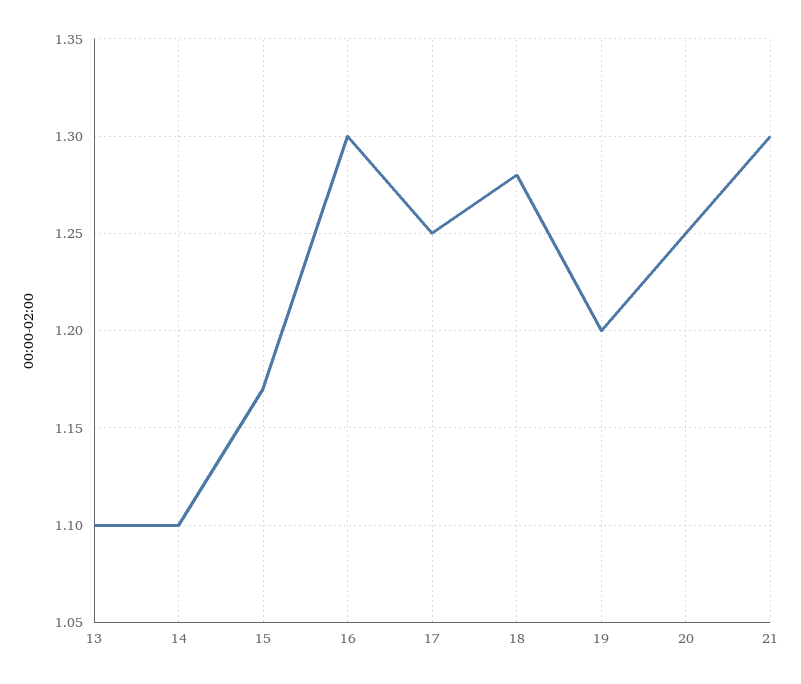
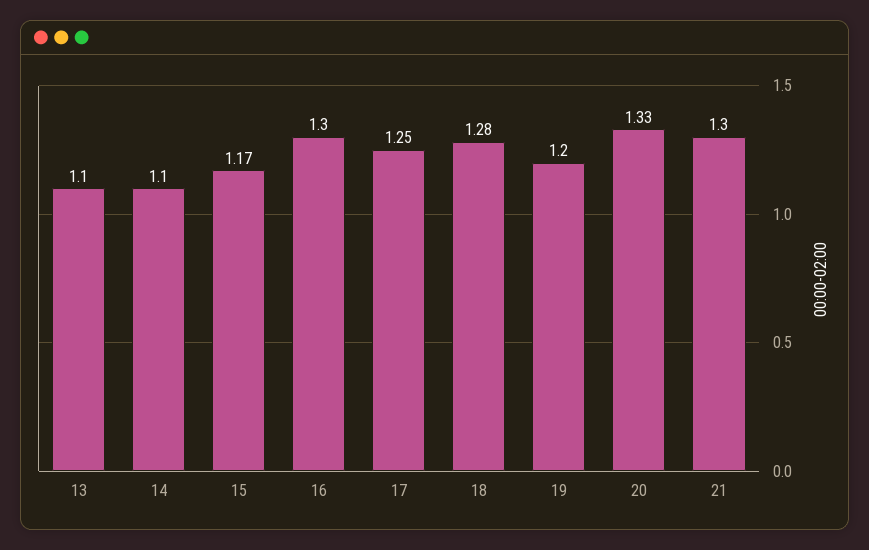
  {
    "13": 1.1,
    "14": 1.1,
    "15": 1.17,
    "16": 1.3,
    "17": 1.25,
    "18": 1.28,
    "19": 1.2,
-   "20": 1.25,
+   "20": 1.33,
    "21": 1.3
  }

